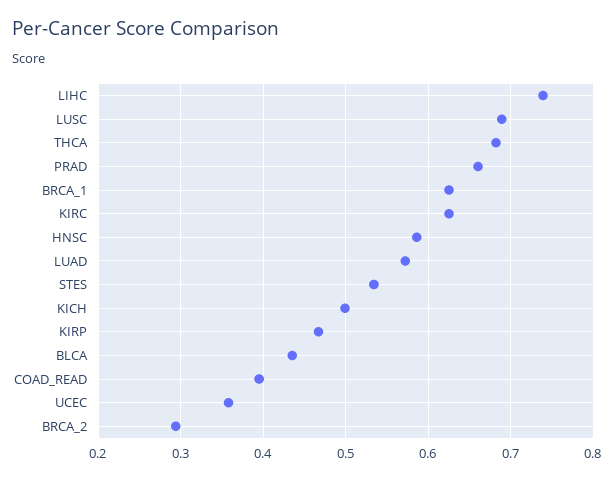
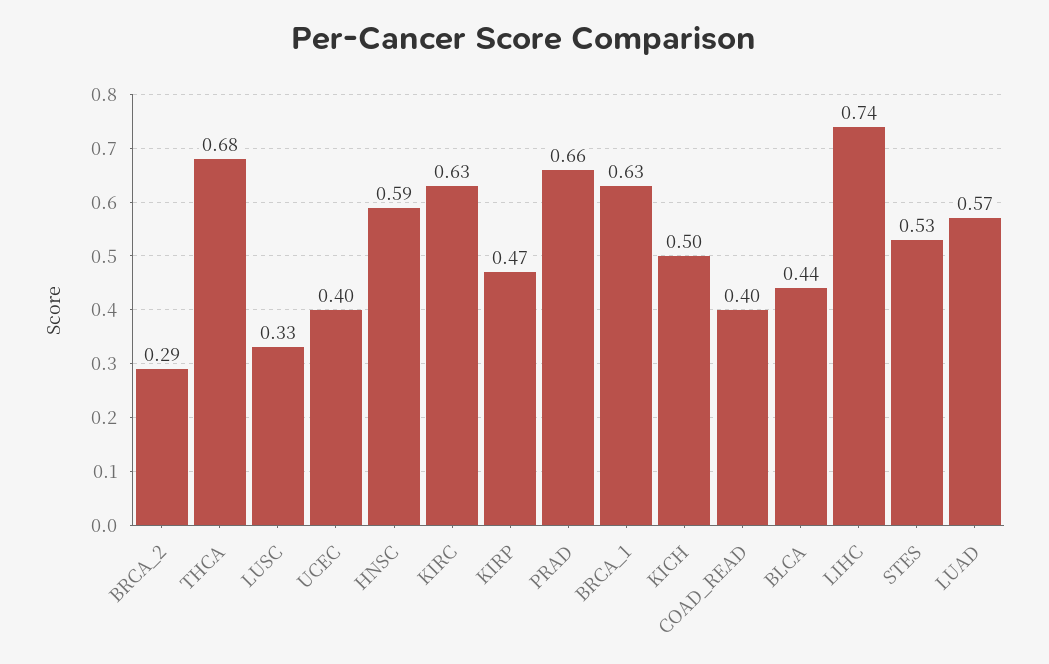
  {
    "LIHC": 0.74,
-   "LUSC": 0.69,
+   "LUSC": 0.33,
    "THCA": 0.68,
    "PRAD": 0.66,
    "BRCA_1": 0.63,
    "KIRC": 0.63,
    "HNSC": 0.59,
    "LUAD": 0.57,
    "STES": 0.53,
    "KICH": 0.5,
    "KIRP": 0.47,
    "BLCA": 0.44,
    "COAD_READ": 0.4,
-   "UCEC": 0.36,
+   "UCEC": 0.4,
    "BRCA_2": 0.29
  }

